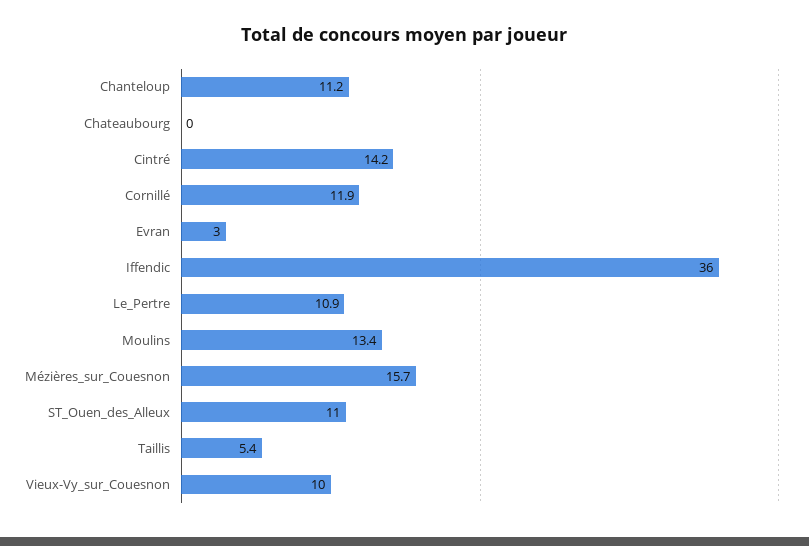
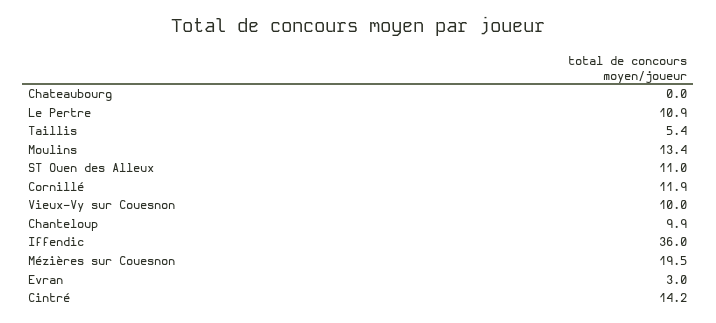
  {
-   "Chanteloup": 11.2,
+   "Chanteloup": 9.9,
    "Chateaubourg": 0,
    "Cintré": 14.2,
    "Cornillé": 11.9,
    "Evran": 3,
    "Iffendic": 36,
    "Le_Pertre": 10.9,
    "Moulins": 13.4,
-   "Mézières_sur_Couesnon": 15.7,
+   "Mézières_sur_Couesnon": 19.5,
    "ST_Ouen_des_Alleux": 11,
    "Taillis": 5.4,
    "Vieux-Vy_sur_Couesnon": 10
  }

